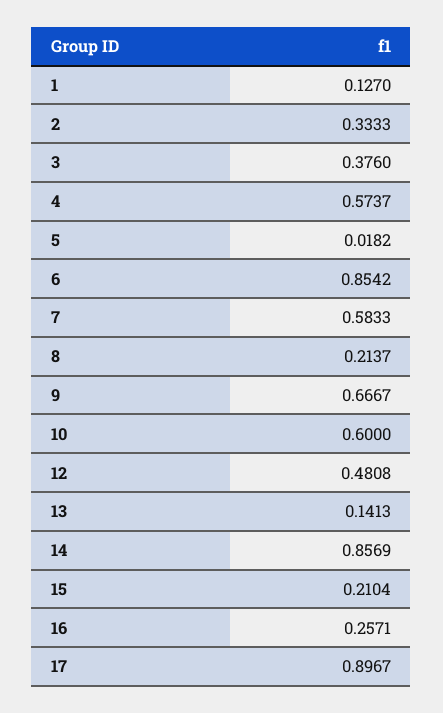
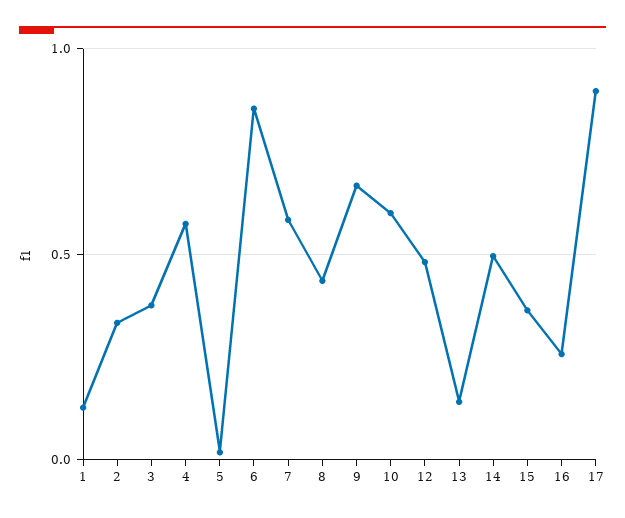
  {
    "1": 0.127,
    "2": 0.3333,
    "3": 0.376,
    "4": 0.5737,
    "5": 0.0182,
    "6": 0.8542,
    "7": 0.5833,
-   "8": 0.2137,
+   "8": 0.45,
    "9": 0.6667,
    "10": 0.6,
    "12": 0.4808,
    "13": 0.1413,
-   "14": 0.8569,
+   "14": 0.5,
-   "15": 0.2104,
+   "15": 0.35,
    "16": 0.2571,
    "17": 0.8967
  }

